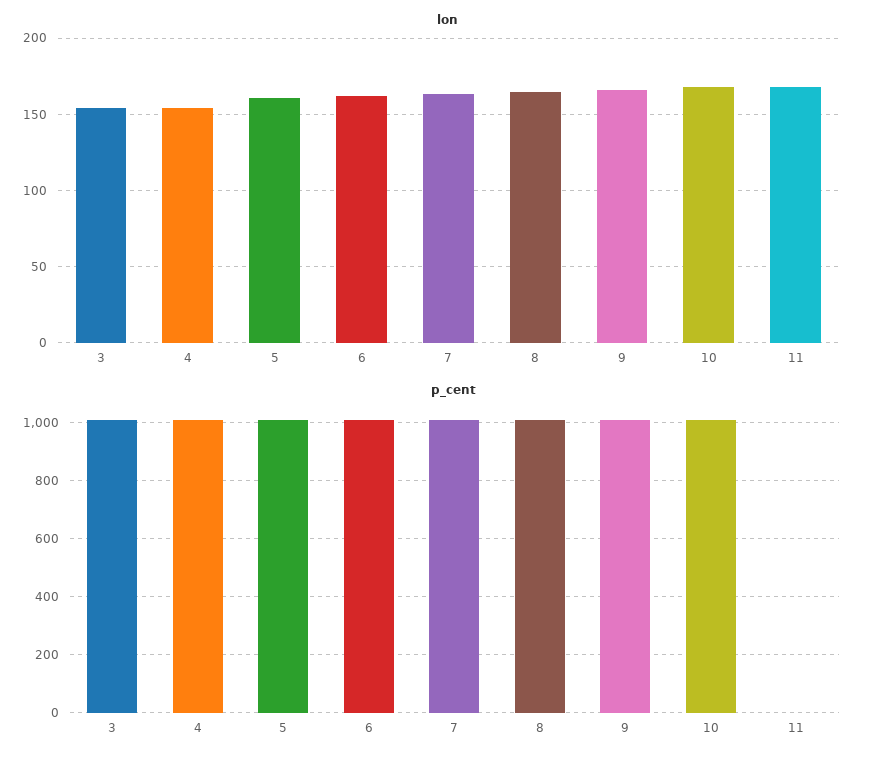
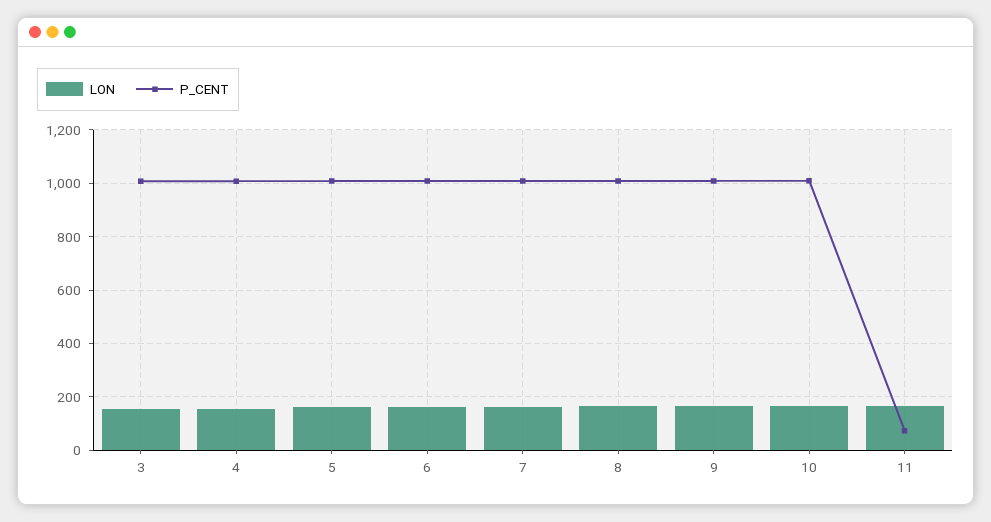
  {
    "lon": {
      "3": 155,
      "4": 155,
      "5": 160,
      "6": 160,
      "7": 165,
      "8": 165,
      "9": 165,
      "10": 170,
      "11": 170
    },
    "p_cent": {
      "3": 1000,
      "4": 1000,
      "5": 1000,
      "6": 1000,
      "7": 1000,
      "8": 1000,
      "9": 1000,
      "10": 1000,
-     "11": 0
+     "11": 75
    }
  }

